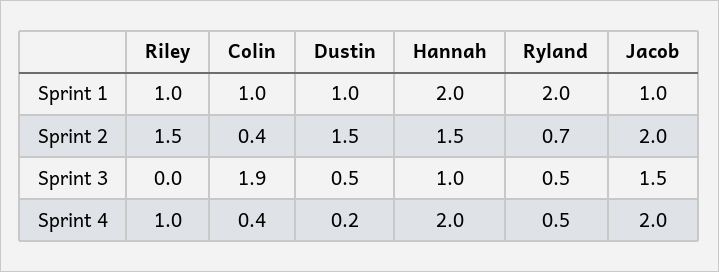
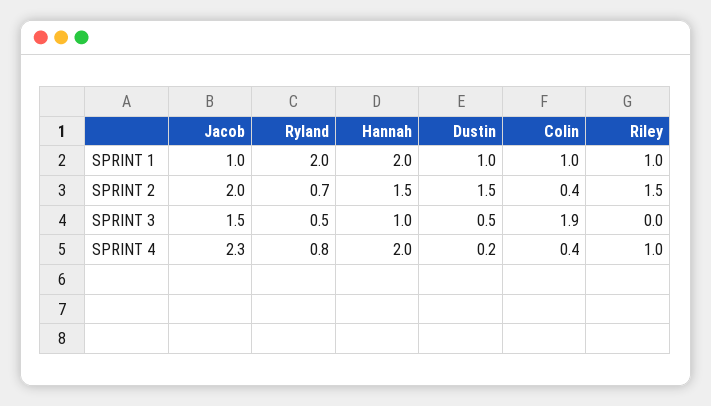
  {
    "Riley": {
      "Sprint 1": 1,
      "Sprint 2": 1.5,
      "Sprint 3": 0,
      "Sprint 4": 1
    },
    "Colin": {
      "Sprint 1": 1,
      "Sprint 2": 0.4,
      "Sprint 3": 1.9,
      "Sprint 4": 0.4
    },
    "Dustin": {
      "Sprint 1": 1,
      "Sprint 2": 1.5,
      "Sprint 3": 0.5,
      "Sprint 4": 0.2
    },
    "Hannah": {
      "Sprint 1": 2,
      "Sprint 2": 1.5,
      "Sprint 3": 1,
      "Sprint 4": 2
    },
    "Ryland": {
      "Sprint 1": 2,
      "Sprint 2": 0.7,
      "Sprint 3": 0.5,
-     "Sprint 4": 0.5
+     "Sprint 4": 0.8
    },
    "Jacob": {
      "Sprint 1": 1,
      "Sprint 2": 2,
      "Sprint 3": 1.5,
-     "Sprint 4": 2
+     "Sprint 4": 2.3
    }
  }

